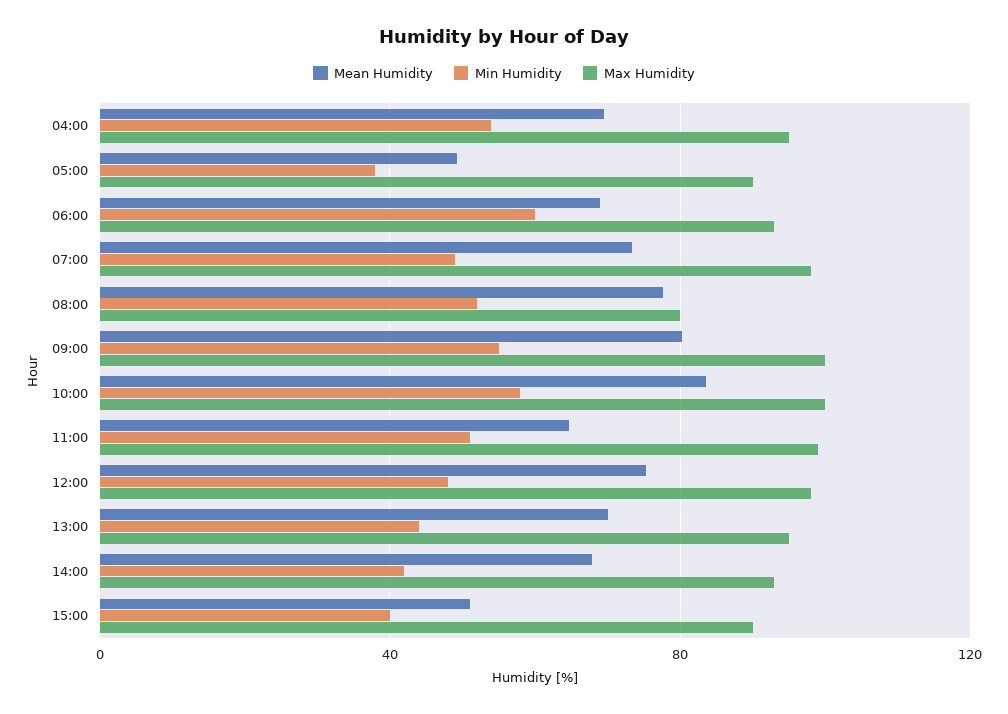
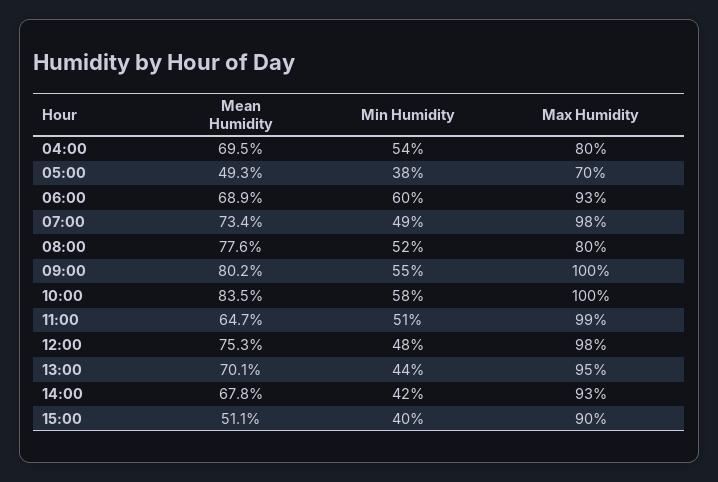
  {
    "Mean Humidity": {
      "04:00": 69.5,
      "05:00": 49.3,
      "06:00": 68.9,
      "07:00": 73.4,
      "08:00": 77.6,
      "09:00": 80.2,
      "10:00": 83.5,
      "11:00": 64.7,
      "12:00": 75.3,
      "13:00": 70.1,
      "14:00": 67.8,
      "15:00": 51.1
    },
    "Min Humidity": {
      "04:00": 54,
      "05:00": 38,
      "06:00": 60,
      "07:00": 49,
      "08:00": 52,
      "09:00": 55,
      "10:00": 58,
      "11:00": 51,
      "12:00": 48,
      "13:00": 44,
      "14:00": 42,
      "15:00": 40
    },
    "Max Humidity": {
-     "04:00": 95,
+     "04:00": 80,
-     "05:00": 90,
+     "05:00": 70,
      "06:00": 93,
      "07:00": 98,
      "08:00": 80,
      "09:00": 100,
      "10:00": 100,
      "11:00": 99,
      "12:00": 98,
      "13:00": 95,
      "14:00": 93,
      "15:00": 90
    }
  }

